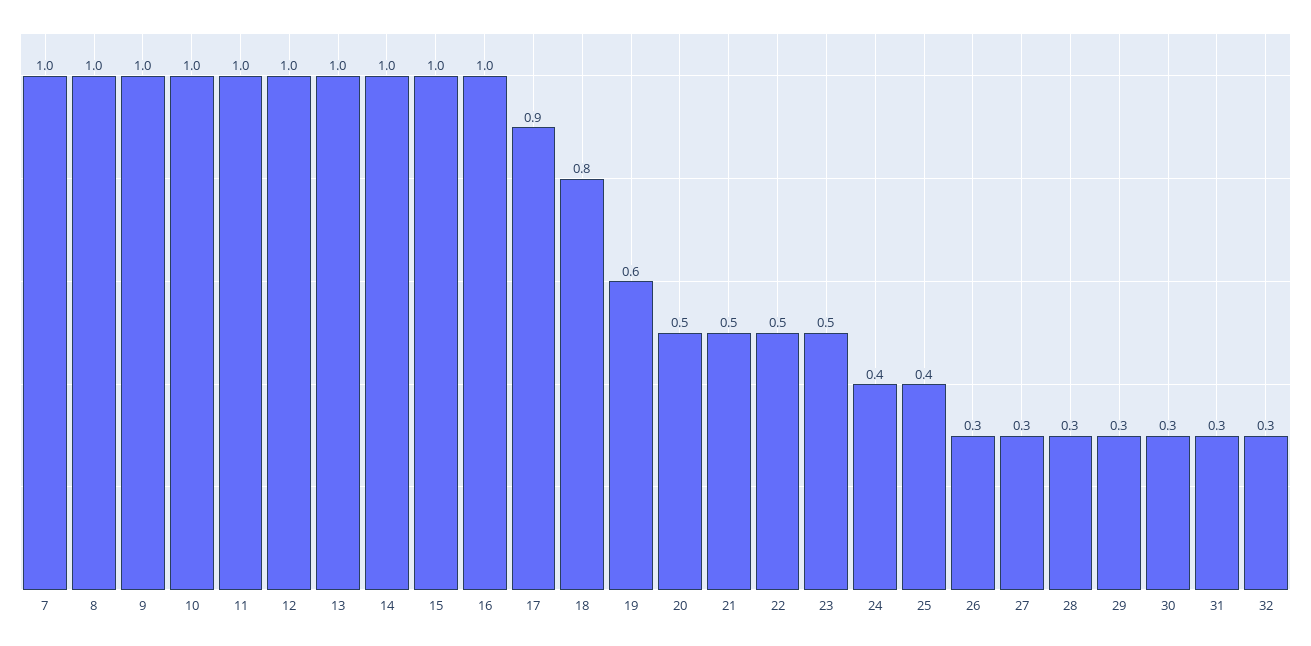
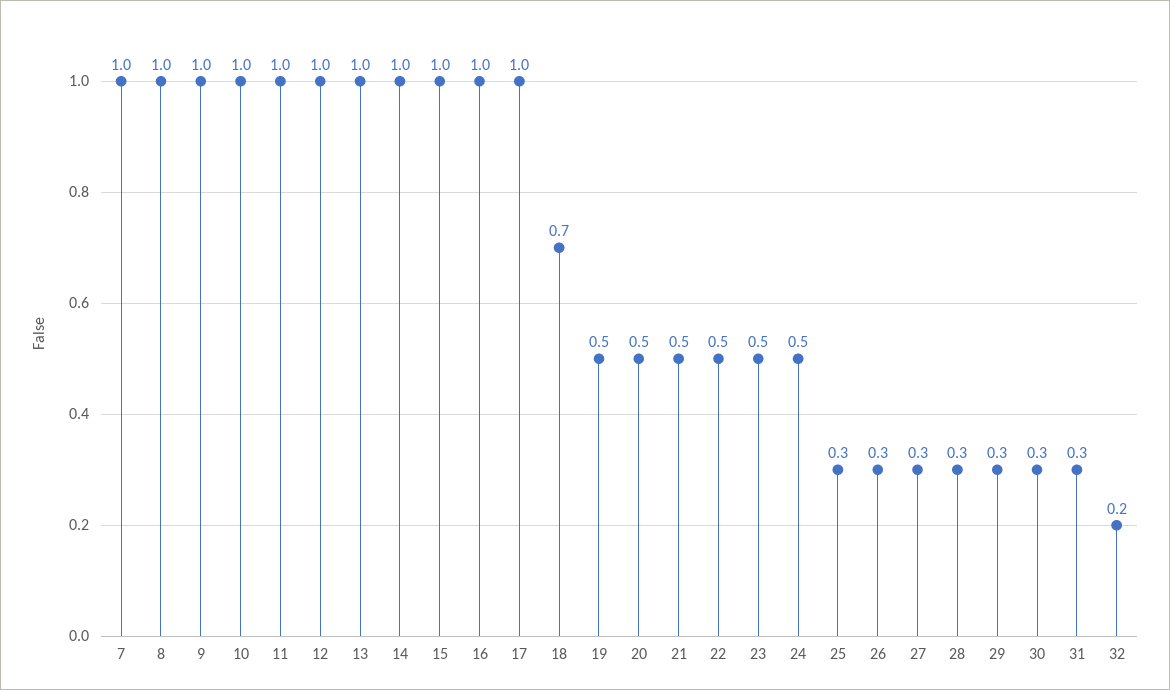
  {
    "7": 1,
    "8": 1,
    "9": 1,
    "10": 1,
    "11": 1,
    "12": 1,
    "13": 1,
    "14": 1,
    "15": 1,
    "16": 1,
-   "17": 0.9,
+   "17": 1,
-   "18": 0.8,
+   "18": 0.7,
-   "19": 0.6,
+   "19": 0.5,
    "20": 0.5,
    "21": 0.5,
    "22": 0.5,
    "23": 0.5,
-   "24": 0.4,
+   "24": 0.5,
-   "25": 0.4,
+   "25": 0.3,
    "26": 0.3,
    "27": 0.3,
    "28": 0.3,
    "29": 0.3,
    "30": 0.3,
    "31": 0.3,
-   "32": 0.3
+   "32": 0.2
  }

